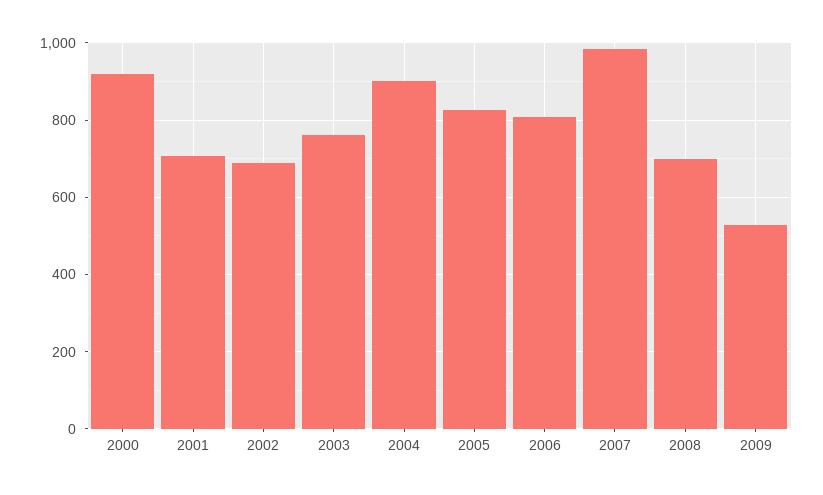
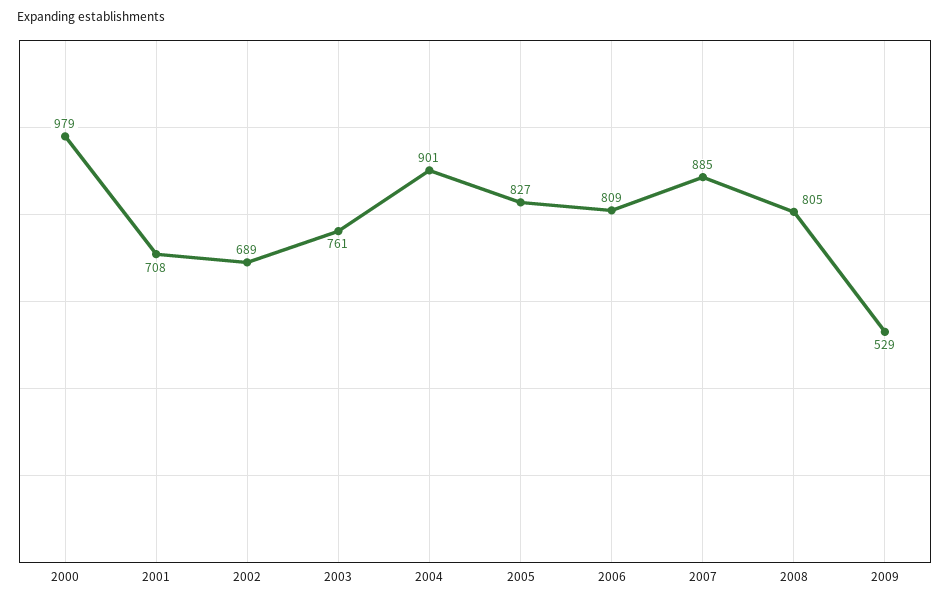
  {
-   "2000": 920,
+   "2000": 979,
    "2001": 708,
    "2002": 689,
    "2003": 761,
    "2004": 901,
    "2005": 827,
    "2006": 809,
-   "2007": 980,
+   "2007": 885,
-   "2008": 700,
+   "2008": 805,
    "2009": 529
  }

